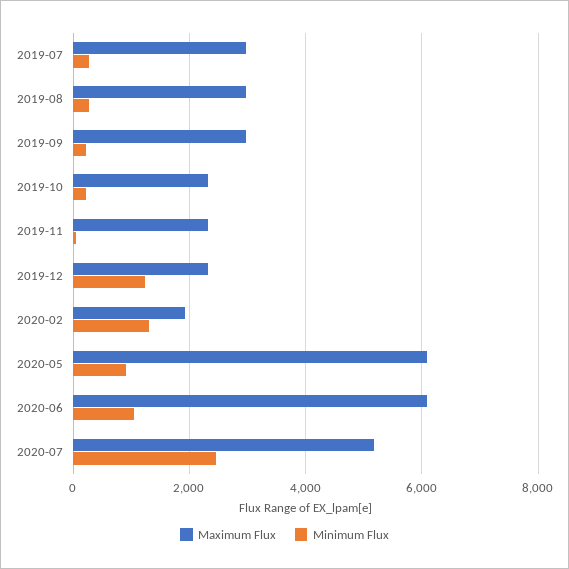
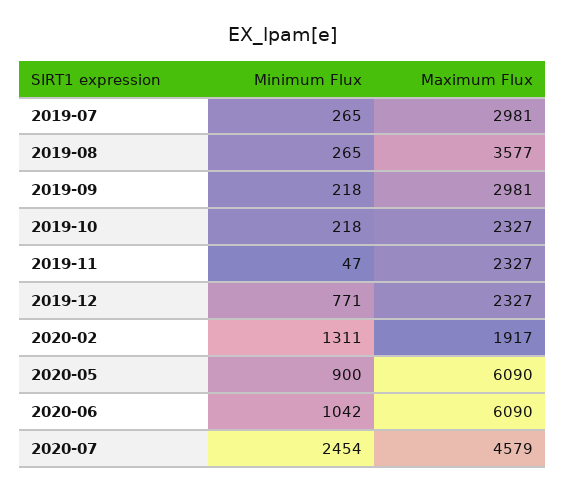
  {
    "Maximum Flux": {
      "2019-07": 2981,
-     "2019-08": 3000,
+     "2019-08": 3577,
      "2019-09": 2981,
      "2019-10": 2327,
      "2019-11": 2327,
      "2019-12": 2327,
      "2020-02": 1917,
      "2020-05": 6090,
      "2020-06": 6090,
-     "2020-07": 5200
+     "2020-07": 4579
    },
    "Minimum Flux": {
      "2019-07": 265,
      "2019-08": 265,
      "2019-09": 218,
      "2019-10": 218,
      "2019-11": 47,
-     "2019-12": 1200,
+     "2019-12": 771,
      "2020-02": 1311,
      "2020-05": 900,
      "2020-06": 1042,
      "2020-07": 2454
    }
  }

